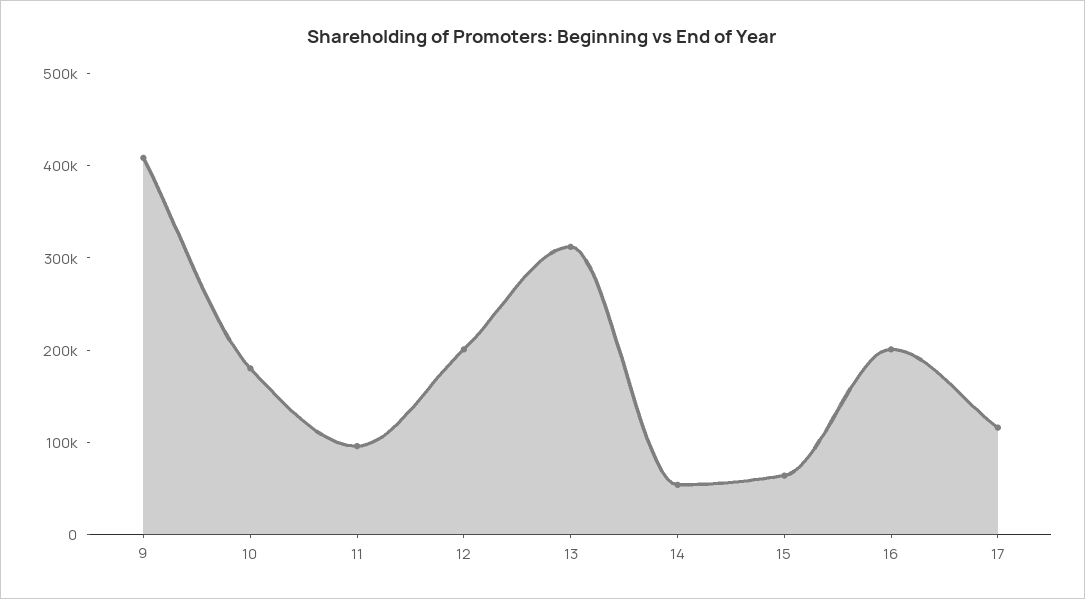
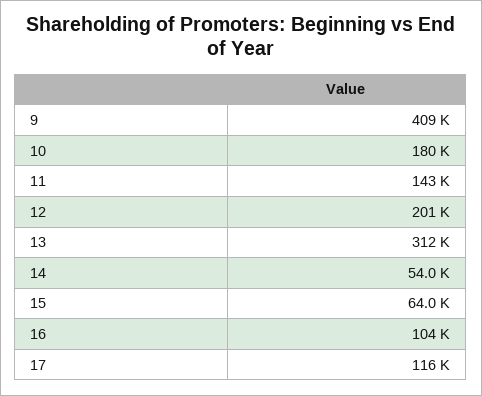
  {
    "9": 409000,
    "10": 180000,
-   "11": 100000,
+   "11": 143000,
    "12": 201000,
    "13": 312000,
    "14": 54000,
    "15": 64000,
-   "16": 200000,
+   "16": 104000,
    "17": 116000
  }

